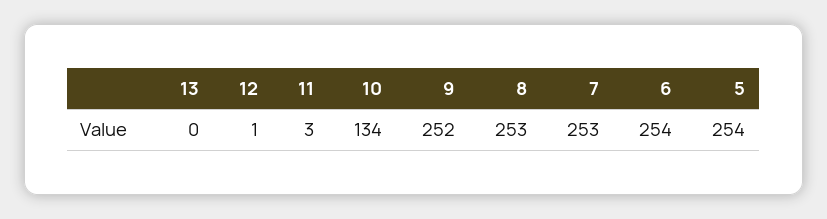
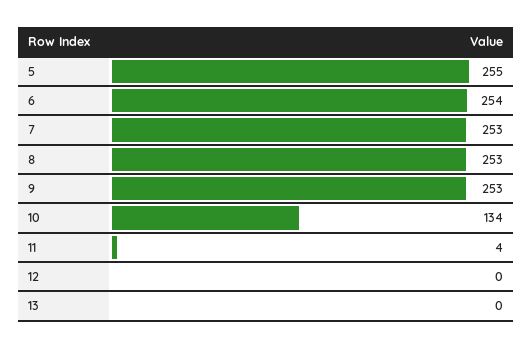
  {
    "13": 0,
-   "12": 1,
+   "12": 0,
-   "11": 3,
+   "11": 4,
    "10": 134,
-   "9": 252,
+   "9": 253,
    "8": 253,
    "7": 253,
    "6": 254,
-   "5": 254
+   "5": 255
  }

